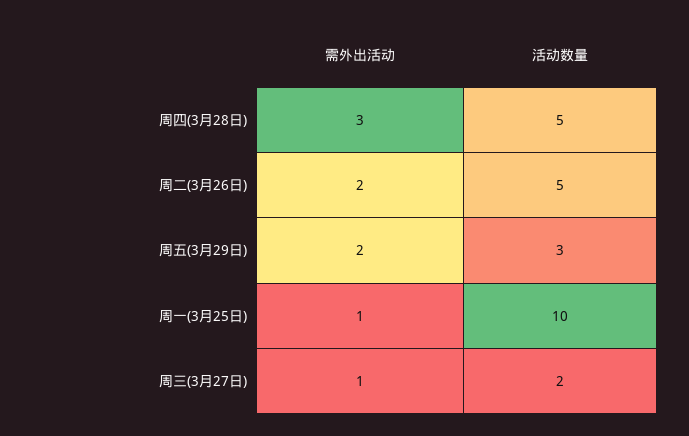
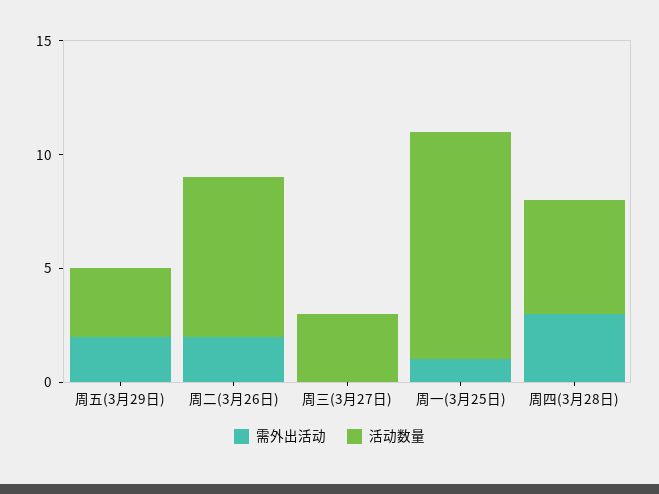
  {
    "需外出活动": {
      "周四(3月28日)": 3,
      "周二(3月26日)": 2,
      "周五(3月29日)": 2,
      "周一(3月25日)": 1,
-     "周三(3月27日)": 1
+     "周三(3月27日)": 0
    },
    "活动数量": {
      "周四(3月28日)": 5,
-     "周二(3月26日)": 5,
+     "周二(3月26日)": 7,
      "周五(3月29日)": 3,
      "周一(3月25日)": 10,
-     "周三(3月27日)": 2
+     "周三(3月27日)": 3
    }
  }

